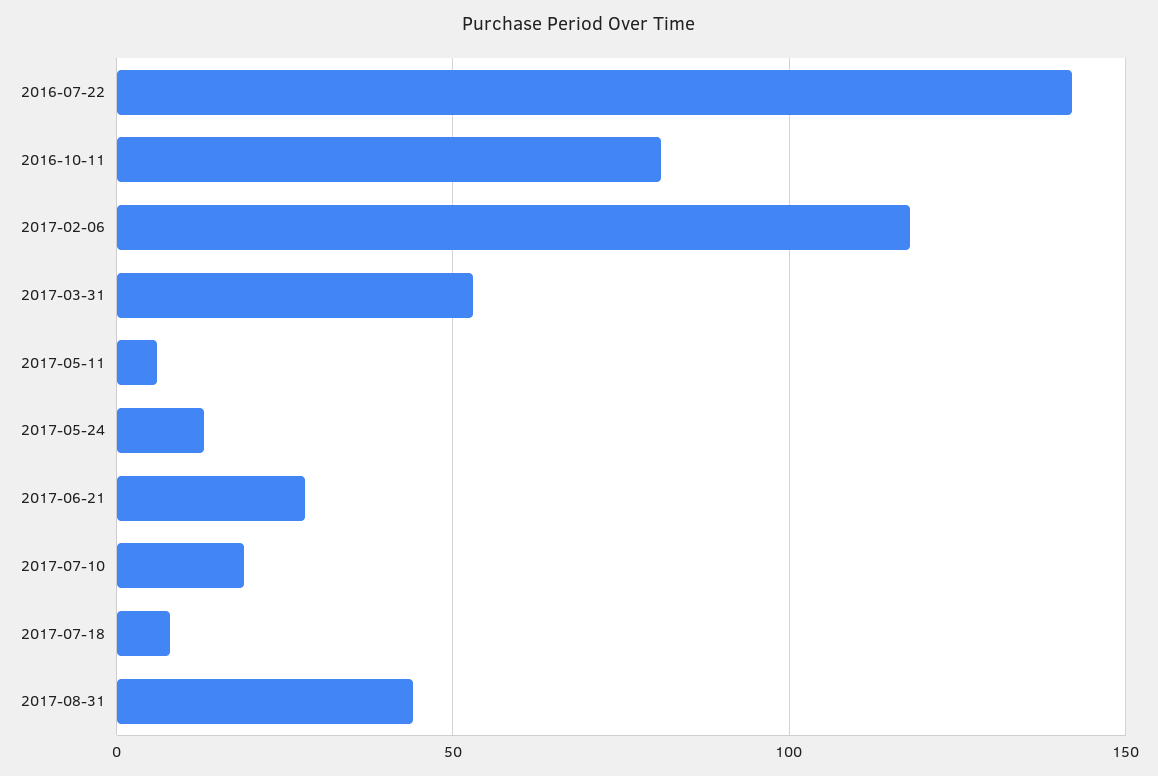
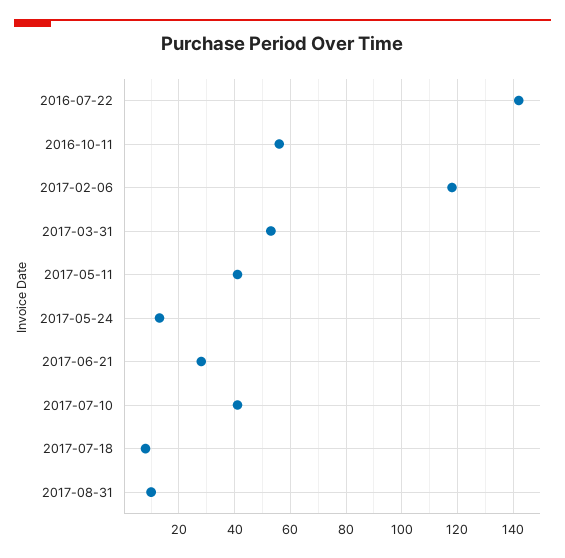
  {
    "2016-07-22": 140,
-   "2016-10-11": 80,
+   "2016-10-11": 55,
    "2017-02-06": 120,
    "2017-03-31": 55,
-   "2017-05-11": 5,
+   "2017-05-11": 40,
    "2017-05-24": 15,
    "2017-06-21": 30,
-   "2017-07-10": 20,
+   "2017-07-10": 40,
    "2017-07-18": 10,
-   "2017-08-31": 45
+   "2017-08-31": 10
  }

